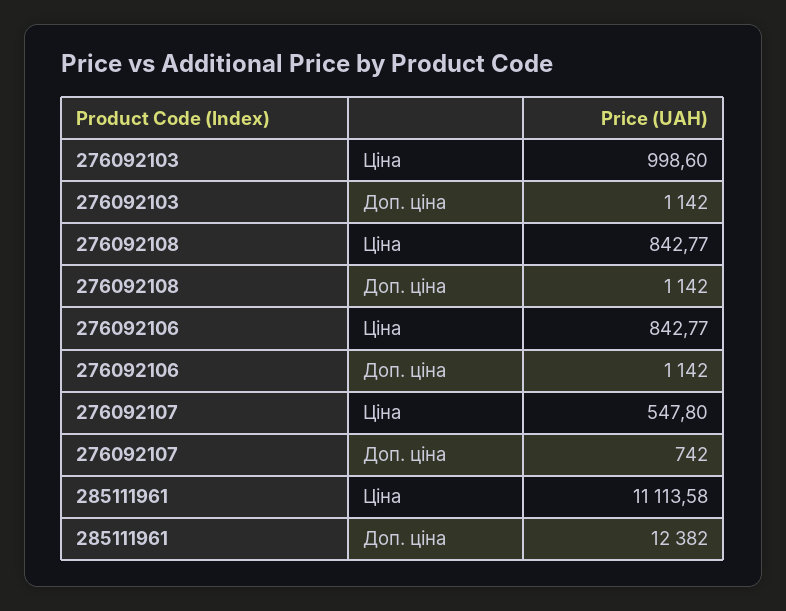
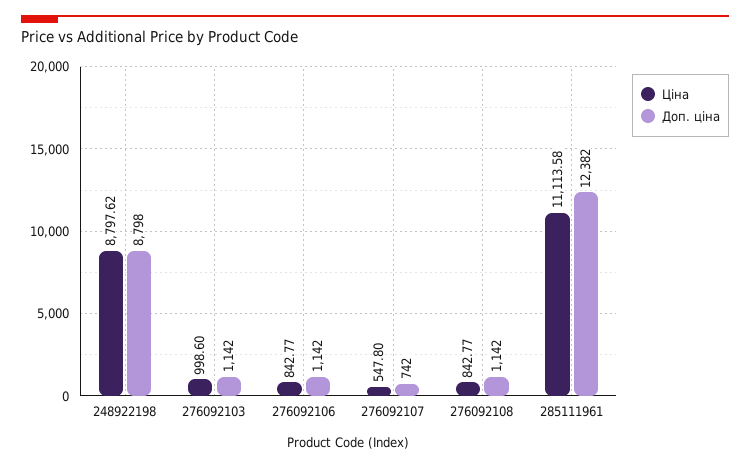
  {
    "Ціна": {
      "276092103": 998.6,
      "276092108": 842.77,
      "276092106": 842.77,
      "276092107": 547.8,
-     "285111961": 11113.58
+     "285111961": 11113.58,
+     "248922198": 8797.62
    },
    "Доп. ціна": {
      "276092103": 1142,
      "276092108": 1142,
      "276092106": 1142,
      "276092107": 742,
-     "285111961": 12382
+     "285111961": 12382,
+     "248922198": 8798
    }
  }

